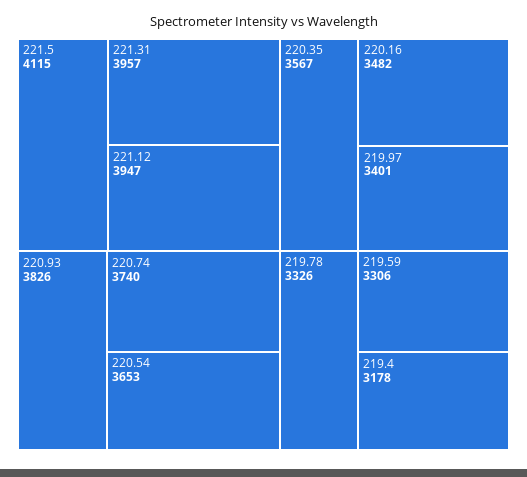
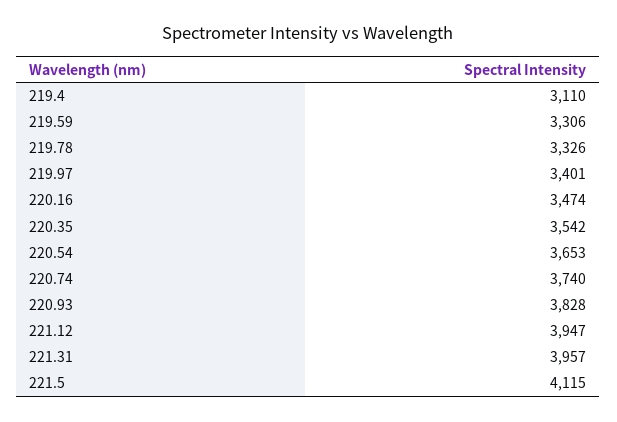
  {
    "221.5": 4115,
    "221.31": 3957,
    "221.12": 3947,
-   "220.93": 3826,
+   "220.93": 3828,
    "220.74": 3740,
    "220.54": 3653,
-   "220.35": 3567,
+   "220.35": 3542,
-   "220.16": 3482,
+   "220.16": 3474,
    "219.97": 3401,
    "219.78": 3326,
    "219.59": 3306,
-   "219.4": 3178
+   "219.4": 3110
  }

